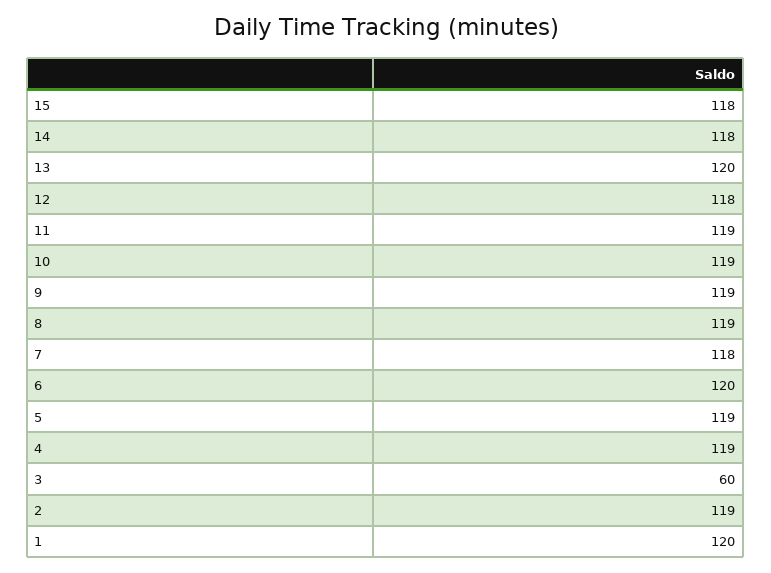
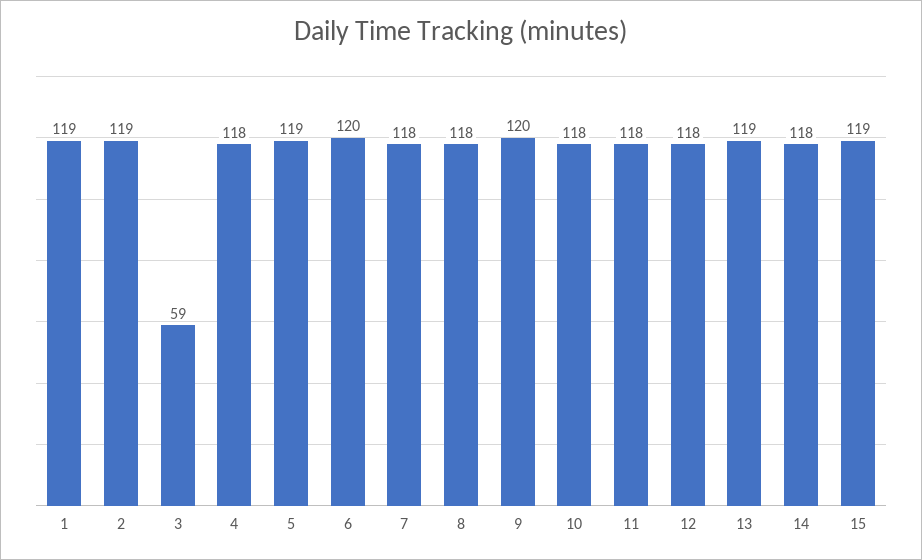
  {
-   "15": 118,
+   "15": 119,
    "14": 118,
-   "13": 120,
+   "13": 119,
    "12": 118,
-   "11": 119,
+   "11": 118,
-   "10": 119,
+   "10": 118,
-   "9": 119,
+   "9": 120,
-   "8": 119,
+   "8": 118,
    "7": 118,
    "6": 120,
    "5": 119,
-   "4": 119,
+   "4": 118,
-   "3": 60,
+   "3": 59,
    "2": 119,
-   "1": 120
+   "1": 119
  }

